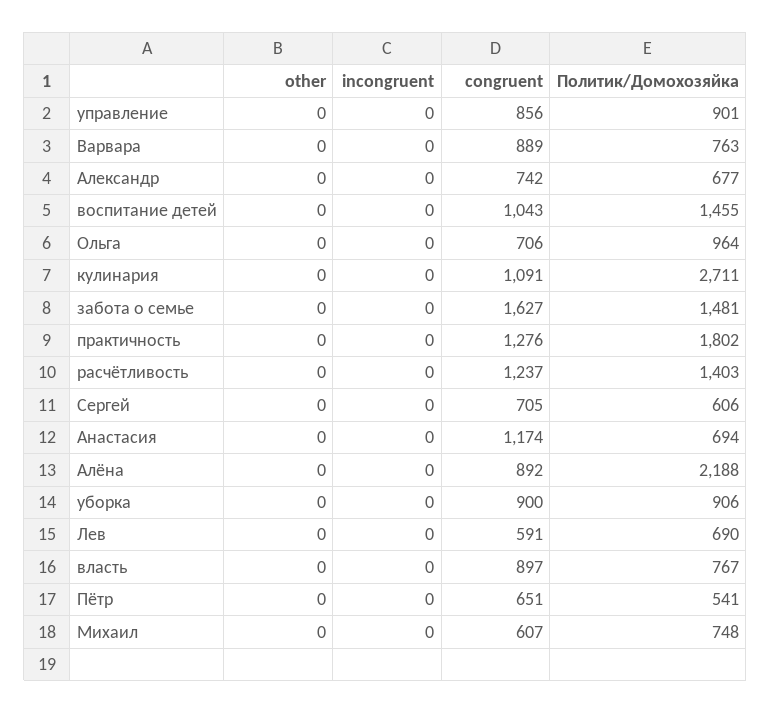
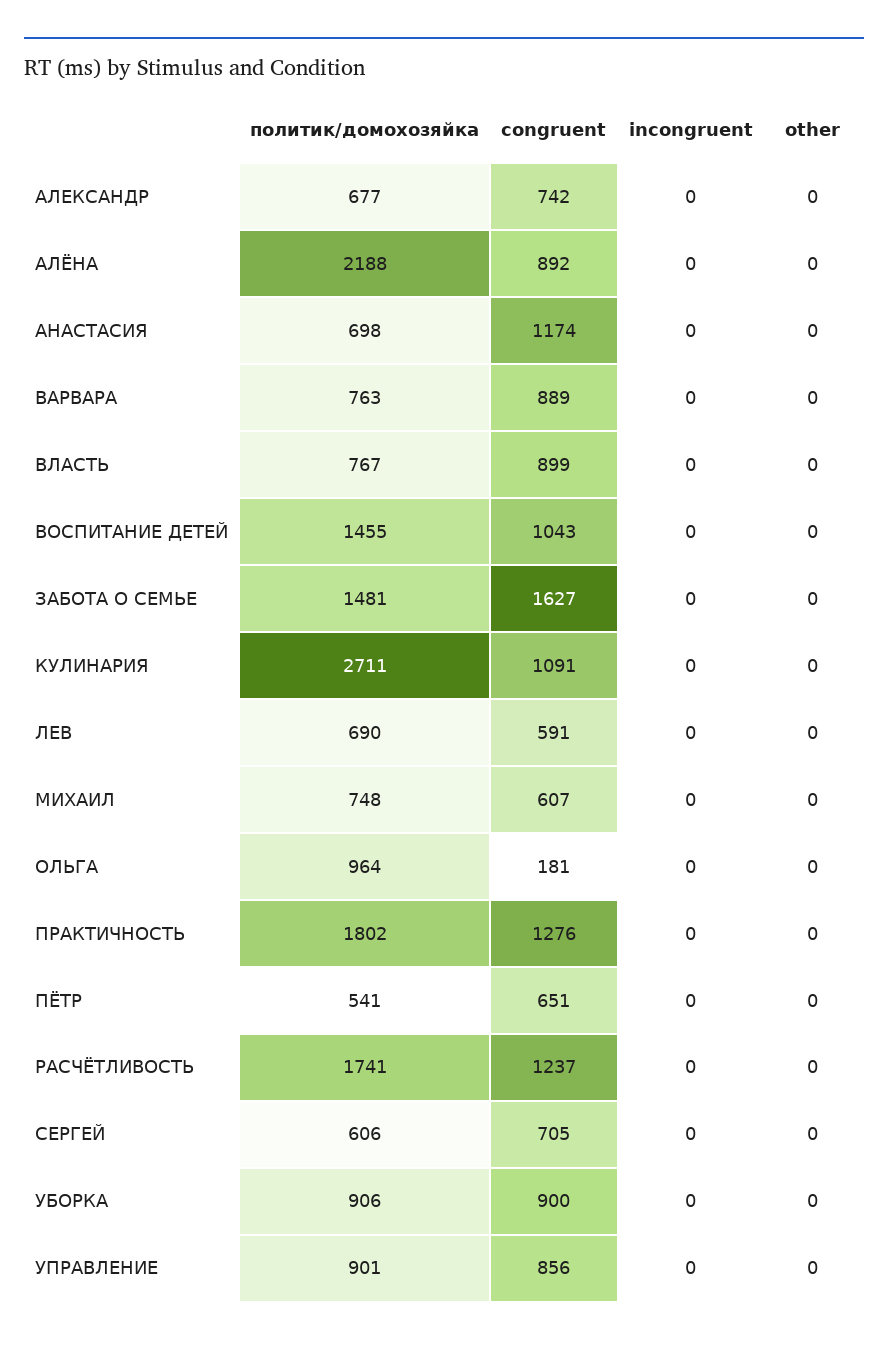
  {
    "other": {
      "управление": 0,
      "Варвара": 0,
      "Александр": 0,
      "воспитание детей": 0,
      "Ольга": 0,
      "кулинария": 0,
      "забота о семье": 0,
      "практичность": 0,
      "расчётливость": 0,
      "Сергей": 0,
      "Анастасия": 0,
      "Алёна": 0,
      "уборка": 0,
      "Лев": 0,
      "власть": 0,
      "Пётр": 0,
      "Михаил": 0
    },
    "incongruent": {
      "управление": 0,
      "Варвара": 0,
      "Александр": 0,
      "воспитание детей": 0,
      "Ольга": 0,
      "кулинария": 0,
      "забота о семье": 0,
      "практичность": 0,
      "расчётливость": 0,
      "Сергей": 0,
      "Анастасия": 0,
      "Алёна": 0,
      "уборка": 0,
      "Лев": 0,
      "власть": 0,
      "Пётр": 0,
      "Михаил": 0
    },
    "congruent": {
      "управление": 856,
      "Варвара": 889,
      "Александр": 742,
      "воспитание детей": 1043,
-     "Ольга": 706,
+     "Ольга": 181,
      "кулинария": 1091,
      "забота о семье": 1627,
      "практичность": 1276,
      "расчётливость": 1237,
      "Сергей": 705,
      "Анастасия": 1174,
      "Алёна": 892,
      "уборка": 900,
      "Лев": 591,
-     "власть": 897,
+     "власть": 899,
      "Пётр": 651,
      "Михаил": 607
    },
    "Политик/Домохозяйка": {
      "управление": 901,
      "Варвара": 763,
      "Александр": 677,
      "воспитание детей": 1455,
      "Ольга": 964,
      "кулинария": 2711,
      "забота о семье": 1481,
      "практичность": 1802,
-     "расчётливость": 1403,
+     "расчётливость": 1741,
      "Сергей": 606,
-     "Анастасия": 694,
+     "Анастасия": 698,
      "Алёна": 2188,
      "уборка": 906,
      "Лев": 690,
      "власть": 767,
      "Пётр": 541,
      "Михаил": 748
    }
  }

